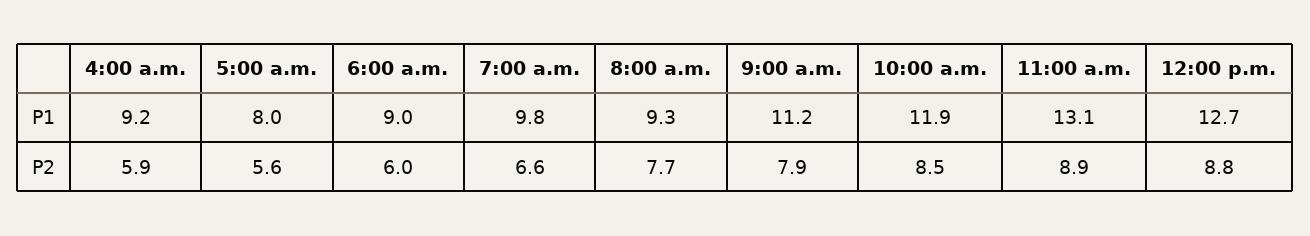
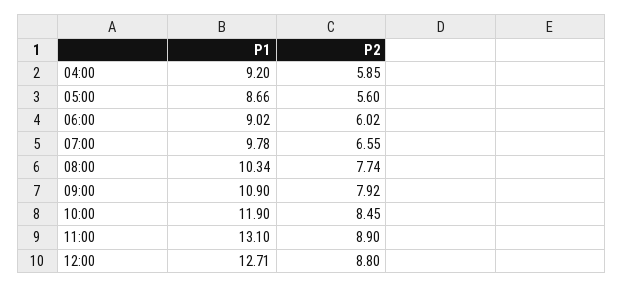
  {
    "4:00 a.m.": {
      "P1": 9.2,
      "P2": 5.85
    },
    "5:00 a.m.": {
-     "P1": 8,
+     "P1": 8.66,
      "P2": 5.6
    },
    "6:00 a.m.": {
      "P1": 9.02,
      "P2": 6.02
    },
    "7:00 a.m.": {
      "P1": 9.78,
      "P2": 6.55
    },
    "8:00 a.m.": {
-     "P1": 9.3,
+     "P1": 10.34,
      "P2": 7.74
    },
    "9:00 a.m.": {
-     "P1": 11.2,
+     "P1": 10.9,
      "P2": 7.92
    },
    "10:00 a.m.": {
      "P1": 11.9,
      "P2": 8.45
    },
    "11:00 a.m.": {
      "P1": 13.1,
      "P2": 8.9
    },
    "12:00 p.m.": {
      "P1": 12.71,
      "P2": 8.8
    }
  }

